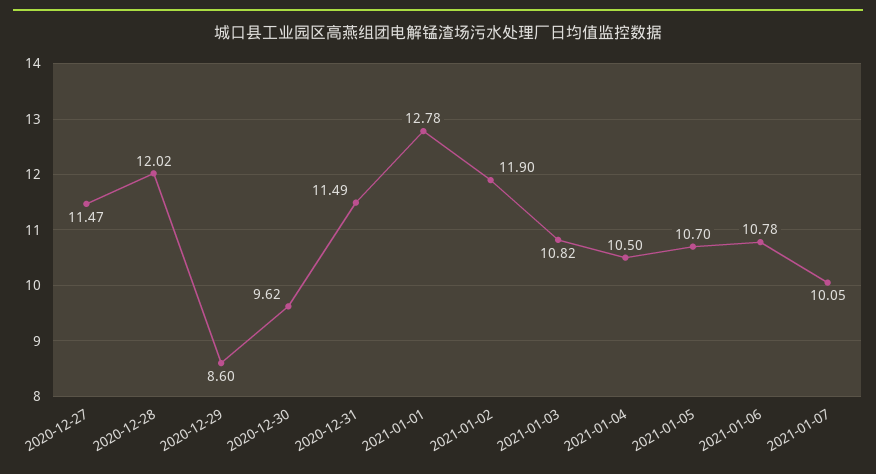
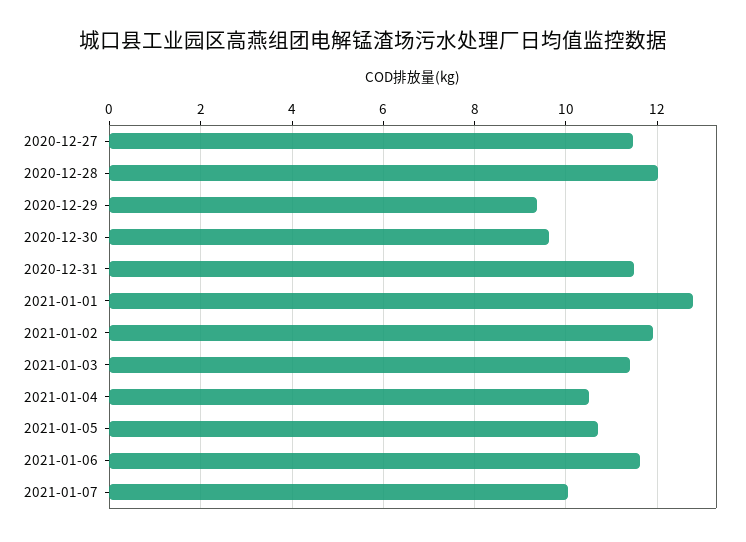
  {
    "2020-12-27": 11.47,
    "2020-12-28": 12.02,
-   "2020-12-29": 8.6,
+   "2020-12-29": 9.4,
    "2020-12-30": 9.62,
    "2020-12-31": 11.49,
    "2021-01-01": 12.78,
    "2021-01-02": 11.9,
-   "2021-01-03": 10.82,
+   "2021-01-03": 11.4,
    "2021-01-04": 10.5,
    "2021-01-05": 10.7,
-   "2021-01-06": 10.78,
+   "2021-01-06": 11.6,
    "2021-01-07": 10.05
  }

